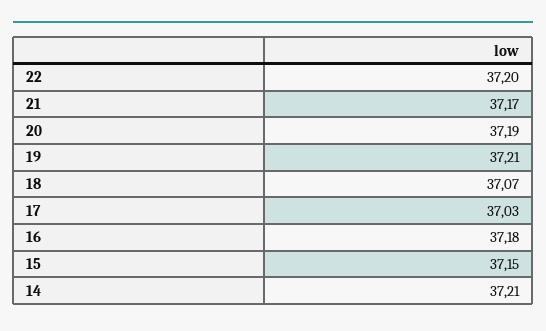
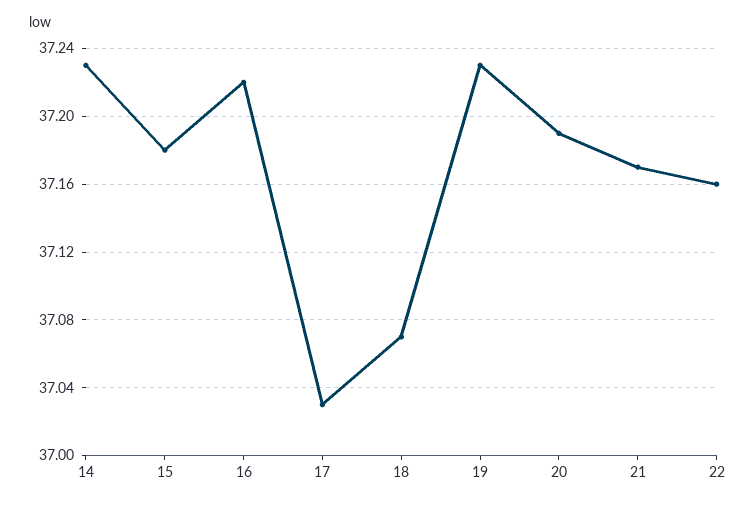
  {
-   "22": 37.2,
+   "22": 37.16,
    "21": 37.17,
    "20": 37.19,
-   "19": 37.21,
+   "19": 37.23,
    "18": 37.07,
    "17": 37.03,
-   "16": 37.18,
+   "16": 37.22,
-   "15": 37.15,
+   "15": 37.18,
-   "14": 37.21
+   "14": 37.23
  }

